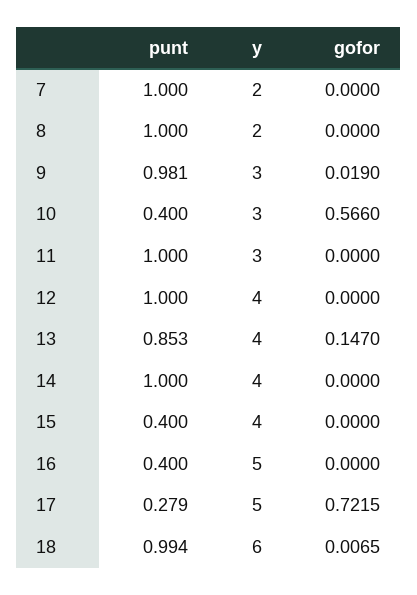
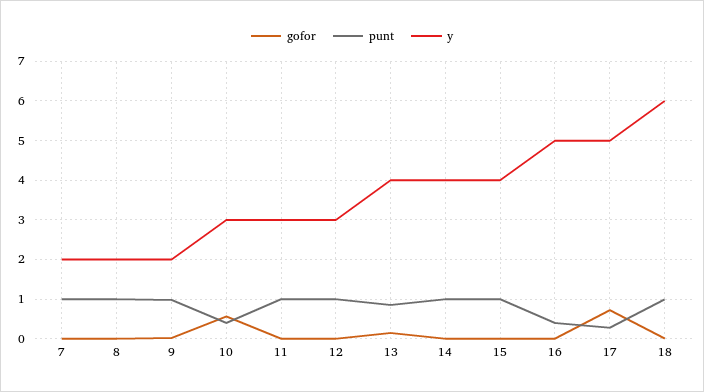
  {
    "punt": {
      "7": 1,
      "8": 1,
      "9": 0.981,
      "10": 0.4,
      "11": 1,
      "12": 1,
      "13": 0.853,
      "14": 1,
-     "15": 0.4,
+     "15": 1,
      "16": 0.4,
      "17": 0.279,
      "18": 0.994
    },
    "y": {
      "7": 2,
      "8": 2,
-     "9": 3,
+     "9": 2,
      "10": 3,
      "11": 3,
-     "12": 4,
+     "12": 3,
      "13": 4,
      "14": 4,
      "15": 4,
      "16": 5,
      "17": 5,
      "18": 6
    },
    "gofor": {
      "7": 0,
      "8": 0,
      "9": 0.019,
      "10": 0.566,
      "11": 0,
      "12": 0,
      "13": 0.147,
      "14": 0,
      "15": 0,
      "16": 0,
      "17": 0.7215,
      "18": 0.0065
    }
  }

